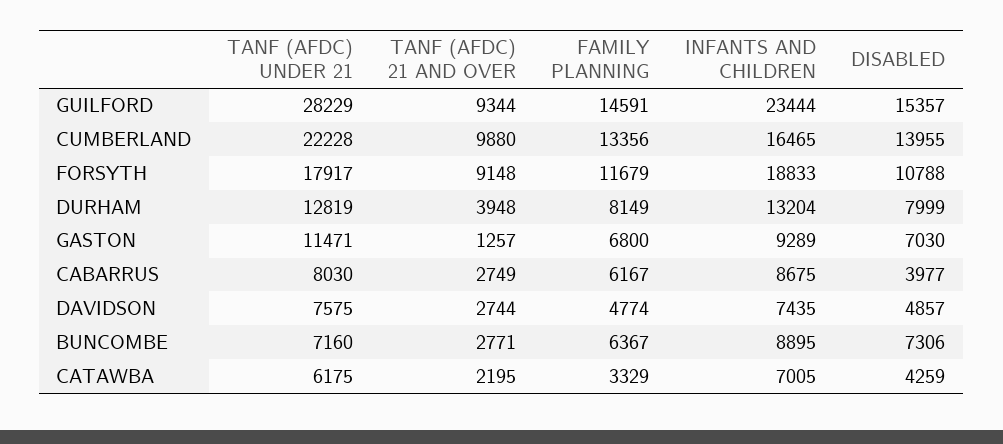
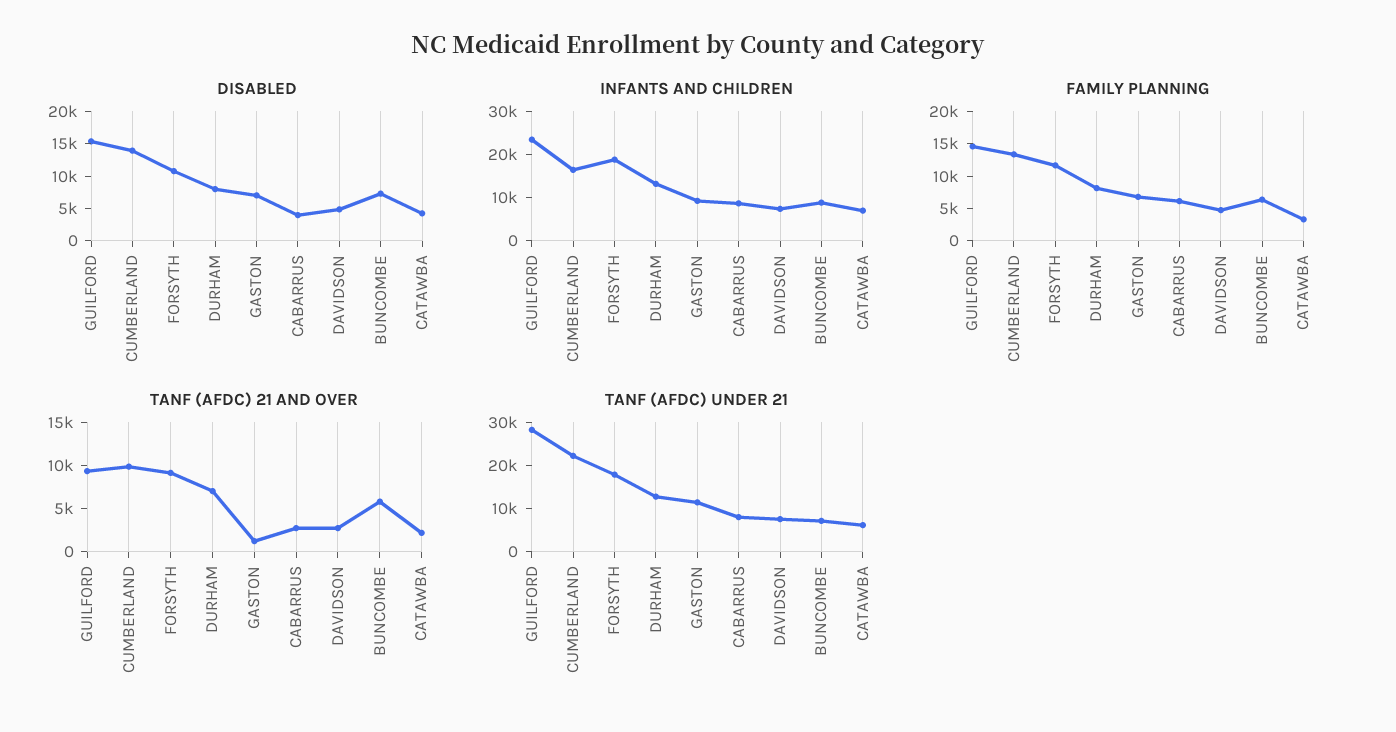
  {
    "TANF (AFDC) UNDER 21": {
      "GUILFORD": 28229,
      "CUMBERLAND": 22228,
      "FORSYTH": 17917,
      "DURHAM": 12819,
      "GASTON": 11471,
      "CABARRUS": 8030,
      "DAVIDSON": 7575,
      "BUNCOMBE": 7160,
      "CATAWBA": 6175
    },
    "TANF (AFDC) 21 AND OVER": {
      "GUILFORD": 9344,
      "CUMBERLAND": 9880,
      "FORSYTH": 9148,
-     "DURHAM": 3948,
+     "DURHAM": 7000,
      "GASTON": 1257,
      "CABARRUS": 2749,
      "DAVIDSON": 2744,
-     "BUNCOMBE": 2771,
+     "BUNCOMBE": 6000,
      "CATAWBA": 2195
    },
    "FAMILY PLANNING": {
      "GUILFORD": 14591,
      "CUMBERLAND": 13356,
      "FORSYTH": 11679,
      "DURHAM": 8149,
      "GASTON": 6800,
      "CABARRUS": 6167,
      "DAVIDSON": 4774,
      "BUNCOMBE": 6367,
      "CATAWBA": 3329
    },
    "INFANTS AND CHILDREN": {
      "GUILFORD": 23444,
      "CUMBERLAND": 16465,
      "FORSYTH": 18833,
      "DURHAM": 13204,
      "GASTON": 9289,
      "CABARRUS": 8675,
      "DAVIDSON": 7435,
      "BUNCOMBE": 8895,
      "CATAWBA": 7005
    },
    "DISABLED": {
      "GUILFORD": 15357,
      "CUMBERLAND": 13955,
      "FORSYTH": 10788,
      "DURHAM": 7999,
      "GASTON": 7030,
      "CABARRUS": 3977,
      "DAVIDSON": 4857,
      "BUNCOMBE": 7306,
      "CATAWBA": 4259
    }
  }

